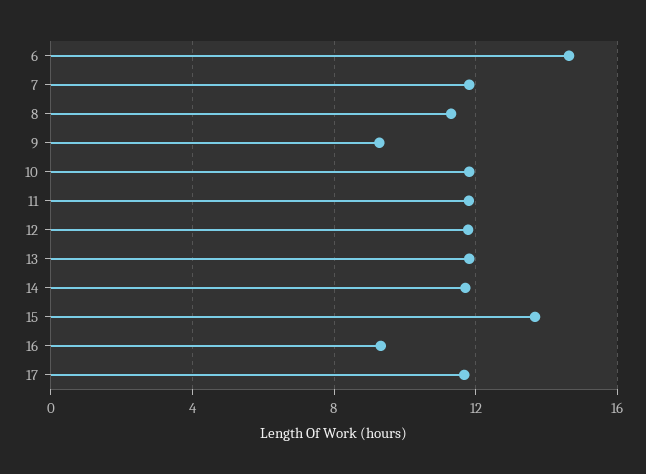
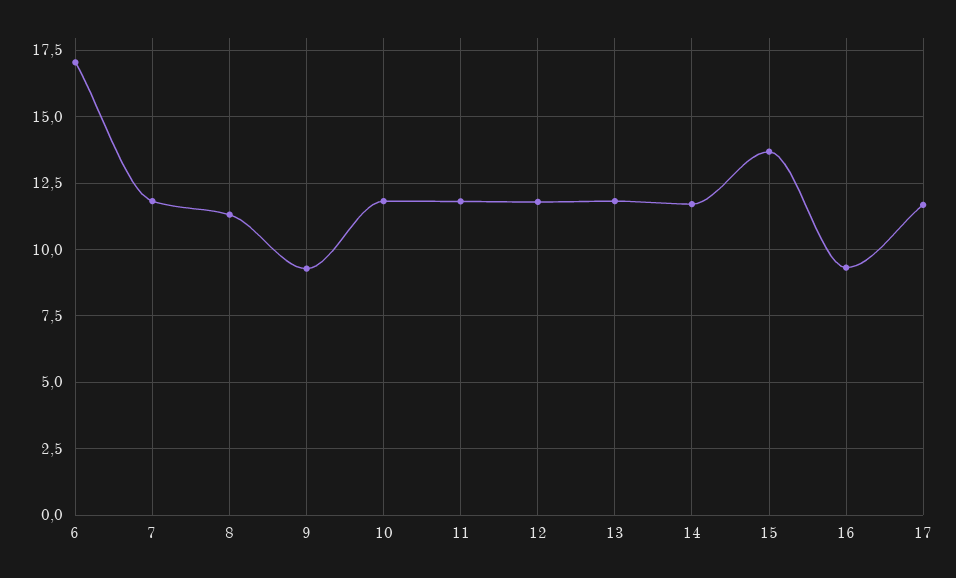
  {
-   "6": 14.5,
+   "6": 17,
    "7": 11.75,
    "8": 11.25,
    "9": 9.25,
    "10": 11.75,
    "11": 11.75,
    "12": 11.75,
    "13": 11.75,
    "14": 11.75,
    "15": 13.75,
    "16": 9.25,
    "17": 11.75
  }

